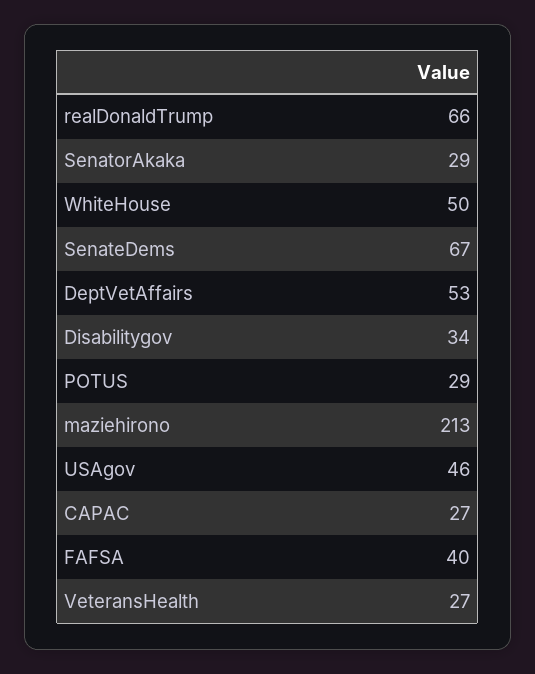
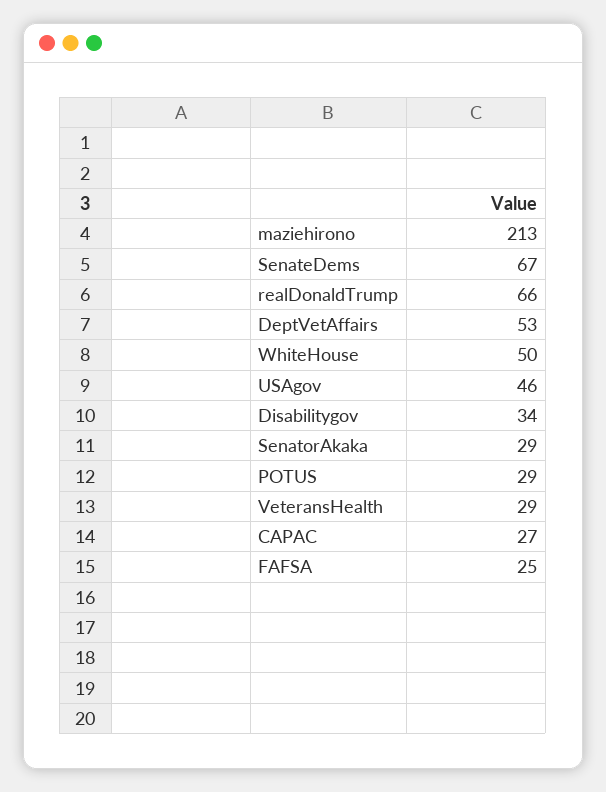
  {
    "realDonaldTrump": 66,
    "SenatorAkaka": 29,
    "WhiteHouse": 50,
    "SenateDems": 67,
    "DeptVetAffairs": 53,
    "Disabilitygov": 34,
    "POTUS": 29,
    "maziehirono": 213,
    "USAgov": 46,
    "CAPAC": 27,
-   "FAFSA": 40,
+   "FAFSA": 25,
-   "VeteransHealth": 27
+   "VeteransHealth": 29
  }

